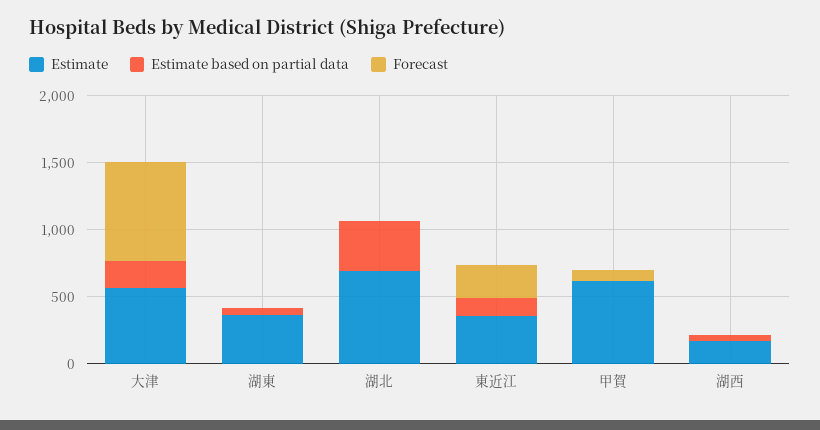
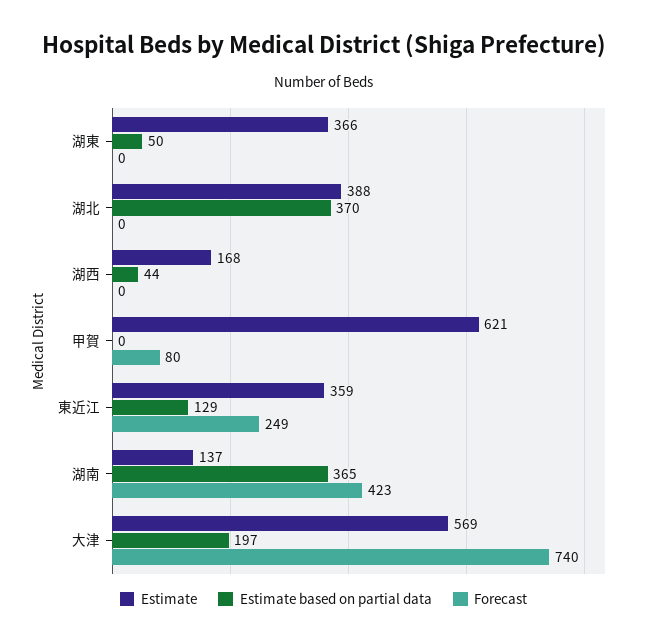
  {
    "Estimate": {
      "大津": 569,
      "湖東": 366,
-     "湖北": 700,
+     "湖北": 388,
      "東近江": 359,
      "甲賀": 621,
-     "湖西": 168
+     "湖西": 168,
+     "湖南": 137
    },
    "Estimate based on partial data": {
      "大津": 197,
      "湖東": 50,
      "湖北": 370,
      "東近江": 129,
      "甲賀": 0,
-     "湖西": 44
+     "湖西": 44,
+     "湖南": 365
    },
    "Forecast": {
      "大津": 740,
      "湖東": 0,
      "湖北": 0,
      "東近江": 249,
      "甲賀": 80,
-     "湖西": 0
+     "湖西": 0,
+     "湖南": 423
    }
  }

